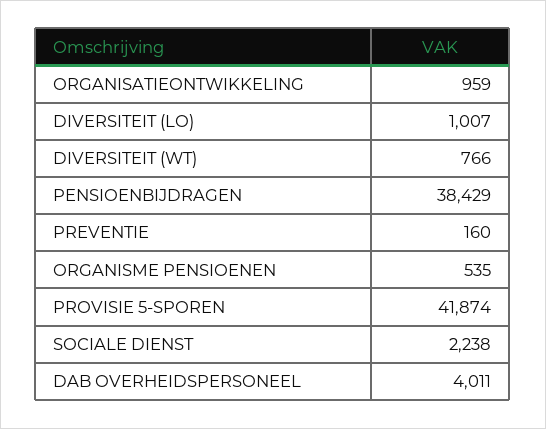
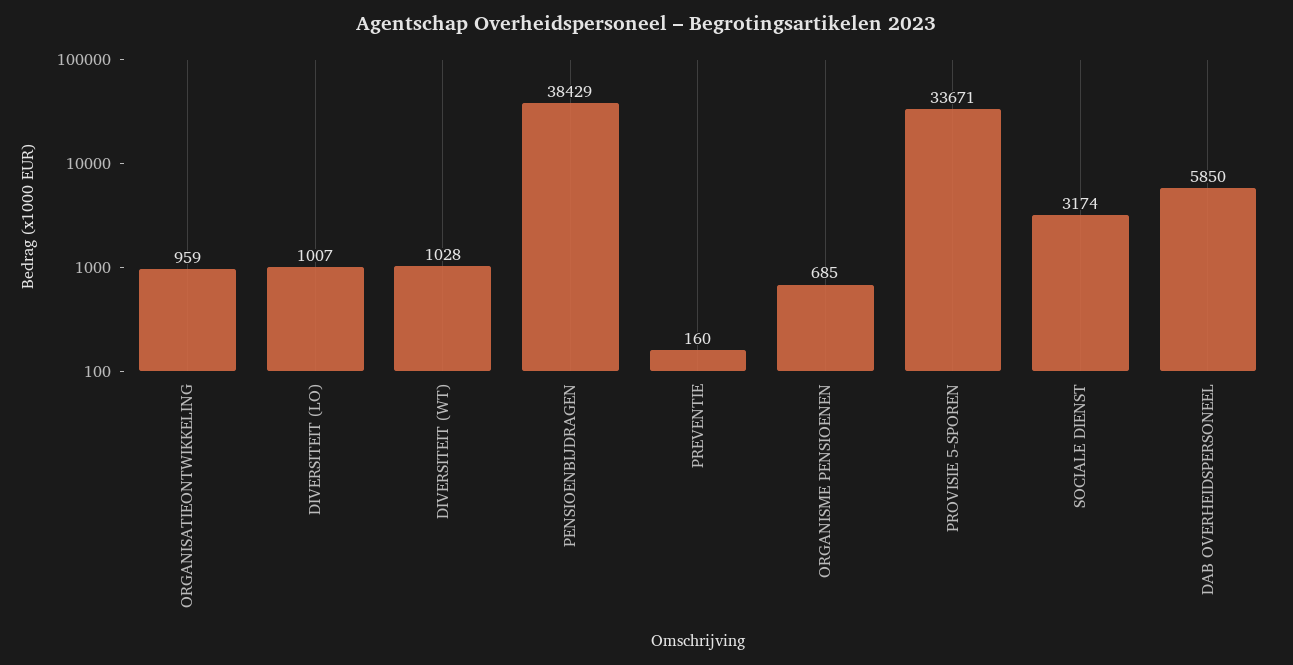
  {
    "ORGANISATIEONTWIKKELING": 959,
    "DIVERSITEIT (LO)": 1007,
-   "DIVERSITEIT (WT)": 766,
+   "DIVERSITEIT (WT)": 1028,
    "PENSIOENBIJDRAGEN": 38429,
    "PREVENTIE": 160,
-   "ORGANISME PENSIOENEN": 535,
+   "ORGANISME PENSIOENEN": 685,
-   "PROVISIE 5-SPOREN": 41874,
+   "PROVISIE 5-SPOREN": 33671,
-   "SOCIALE DIENST": 2238,
+   "SOCIALE DIENST": 3174,
-   "DAB OVERHEIDSPERSONEEL": 4011
+   "DAB OVERHEIDSPERSONEEL": 5850
  }

